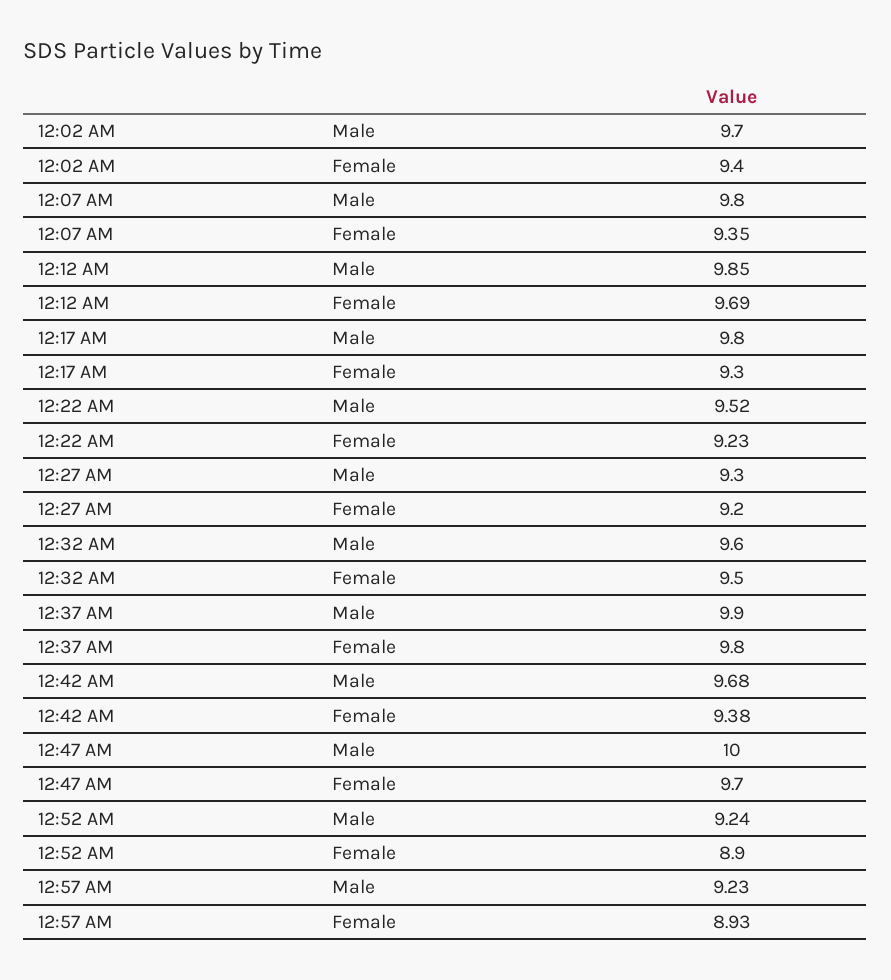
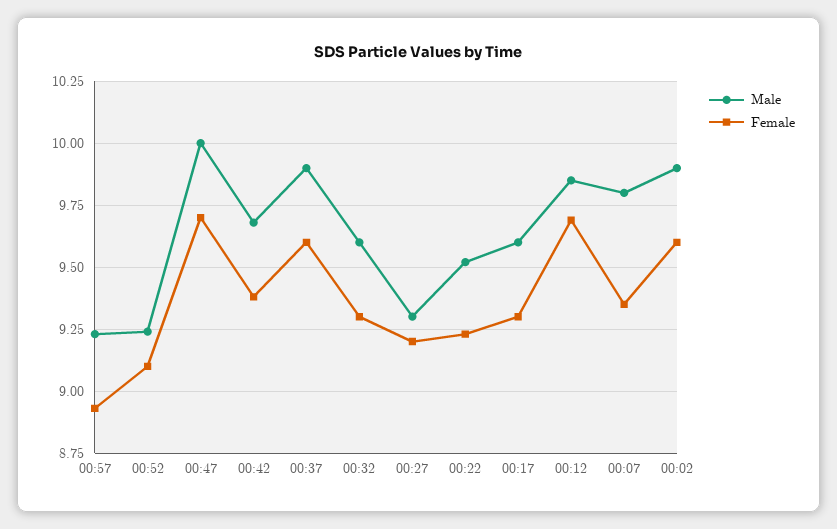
  {
    "Male": {
-     "12:02 AM": 9.7,
+     "12:02 AM": 9.9,
      "12:07 AM": 9.8,
      "12:12 AM": 9.85,
-     "12:17 AM": 9.8,
+     "12:17 AM": 9.6,
      "12:22 AM": 9.52,
      "12:27 AM": 9.3,
      "12:32 AM": 9.6,
      "12:37 AM": 9.9,
      "12:42 AM": 9.68,
      "12:47 AM": 10,
      "12:52 AM": 9.24,
      "12:57 AM": 9.23
    },
    "Female": {
-     "12:02 AM": 9.4,
+     "12:02 AM": 9.6,
      "12:07 AM": 9.35,
      "12:12 AM": 9.69,
      "12:17 AM": 9.3,
      "12:22 AM": 9.23,
      "12:27 AM": 9.2,
-     "12:32 AM": 9.5,
+     "12:32 AM": 9.3,
-     "12:37 AM": 9.8,
+     "12:37 AM": 9.6,
      "12:42 AM": 9.38,
      "12:47 AM": 9.7,
-     "12:52 AM": 8.9,
+     "12:52 AM": 9.1,
      "12:57 AM": 8.93
    }
  }

